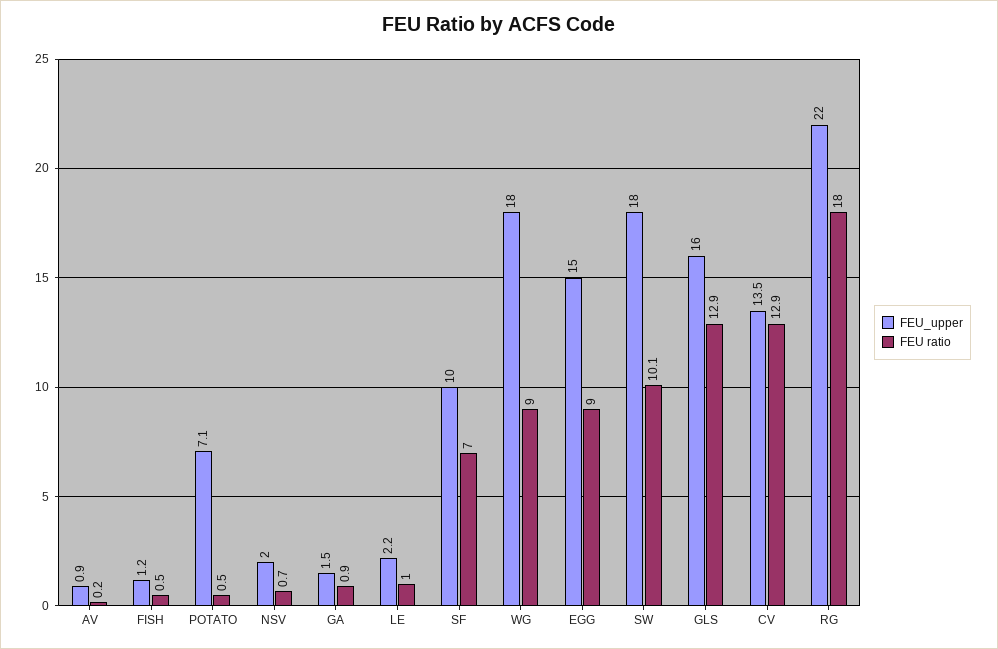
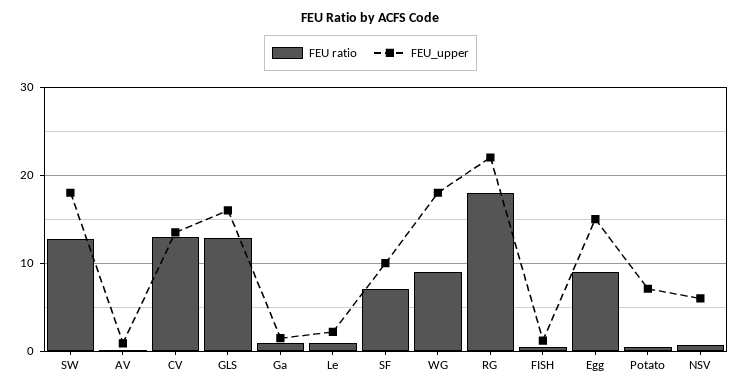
  {
    "FEU_upper": {
      "AV": 0.9,
      "FISH": 1.2,
      "POTATO": 7.1,
-     "NSV": 2,
+     "NSV": 6,
      "GA": 1.5,
      "LE": 2.2,
      "SF": 10,
      "WG": 18,
      "EGG": 15,
      "SW": 18,
      "GLS": 16,
      "CV": 13.5,
      "RG": 22
    },
    "FEU ratio": {
      "AV": 0.2,
      "FISH": 0.5,
      "POTATO": 0.5,
      "NSV": 0.7,
      "GA": 0.9,
      "LE": 1,
      "SF": 7,
      "WG": 9,
      "EGG": 9,
-     "SW": 10.1,
+     "SW": 13,
      "GLS": 12.9,
      "CV": 12.9,
      "RG": 18
    }
  }

